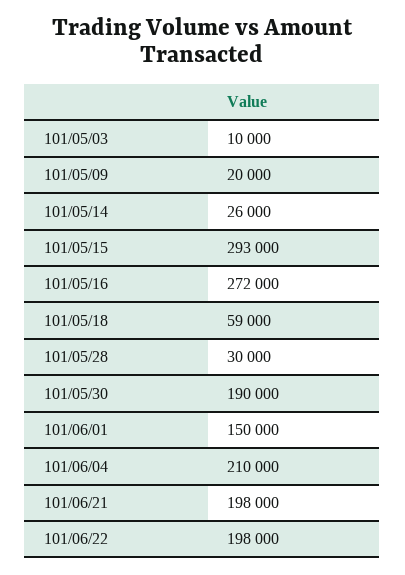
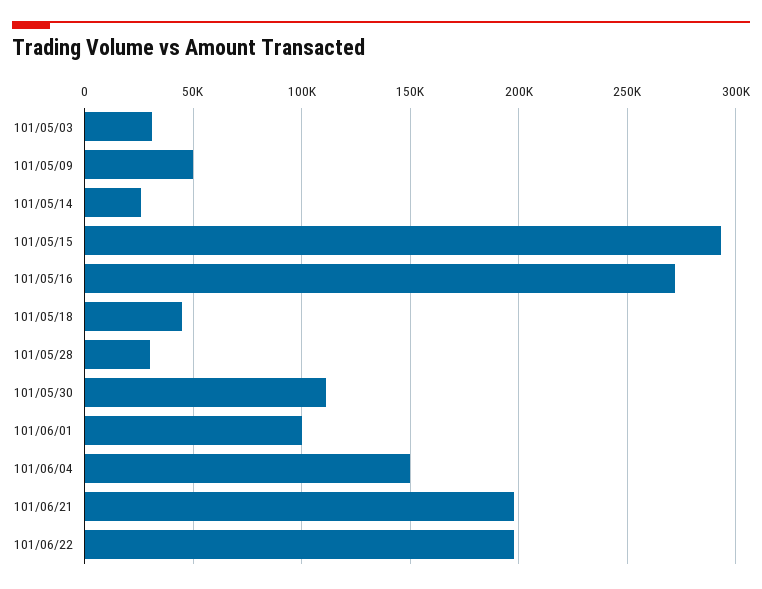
  {
-   "101/05/03": 10000,
+   "101/05/03": 30000,
-   "101/05/09": 20000,
+   "101/05/09": 50000,
    "101/05/14": 26000,
    "101/05/15": 293000,
    "101/05/16": 272000,
-   "101/05/18": 59000,
+   "101/05/18": 45000,
    "101/05/28": 30000,
-   "101/05/30": 190000,
+   "101/05/30": 110000,
-   "101/06/01": 150000,
+   "101/06/01": 100000,
-   "101/06/04": 210000,
+   "101/06/04": 150000,
    "101/06/21": 198000,
    "101/06/22": 198000
  }

